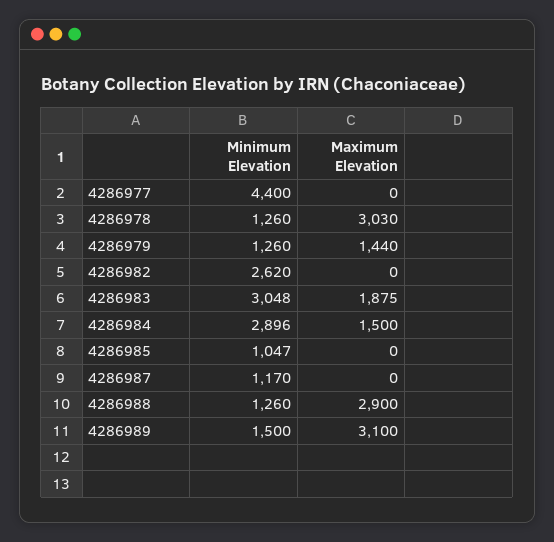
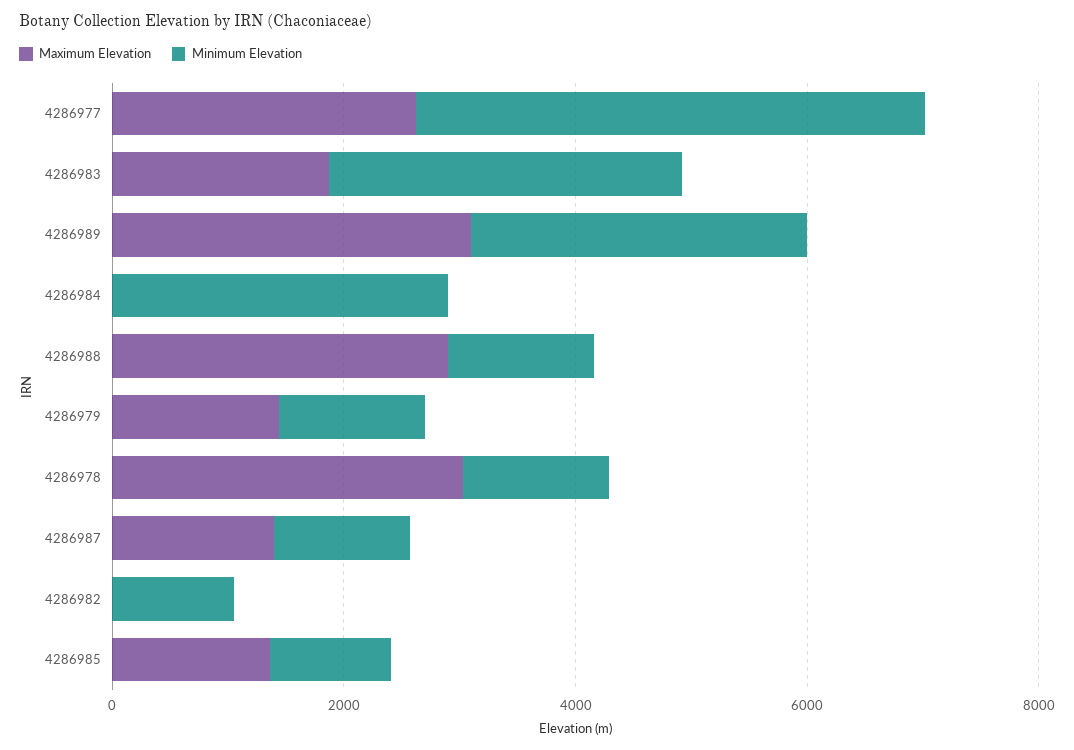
  {
    "Minimum Elevation": {
      "4286977": 4400,
      "4286978": 1260,
      "4286979": 1260,
-     "4286982": 2620,
+     "4286982": 1000,
      "4286983": 3048,
      "4286984": 2896,
      "4286985": 1047,
      "4286987": 1170,
      "4286988": 1260,
-     "4286989": 1500
+     "4286989": 3000
    },
    "Maximum Elevation": {
-     "4286977": 0,
+     "4286977": 2500,
      "4286978": 3030,
      "4286979": 1440,
      "4286982": 0,
      "4286983": 1875,
-     "4286984": 1500,
+     "4286984": 0,
-     "4286985": 0,
+     "4286985": 1500,
-     "4286987": 0,
+     "4286987": 1500,
      "4286988": 2900,
      "4286989": 3100
    }
  }

